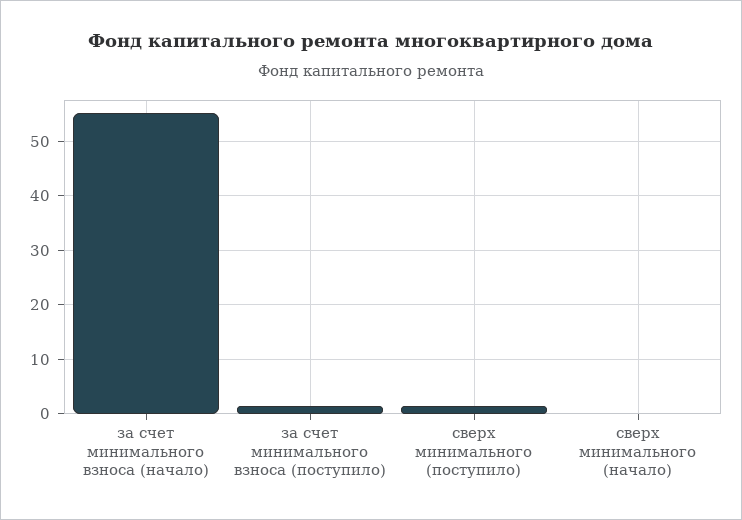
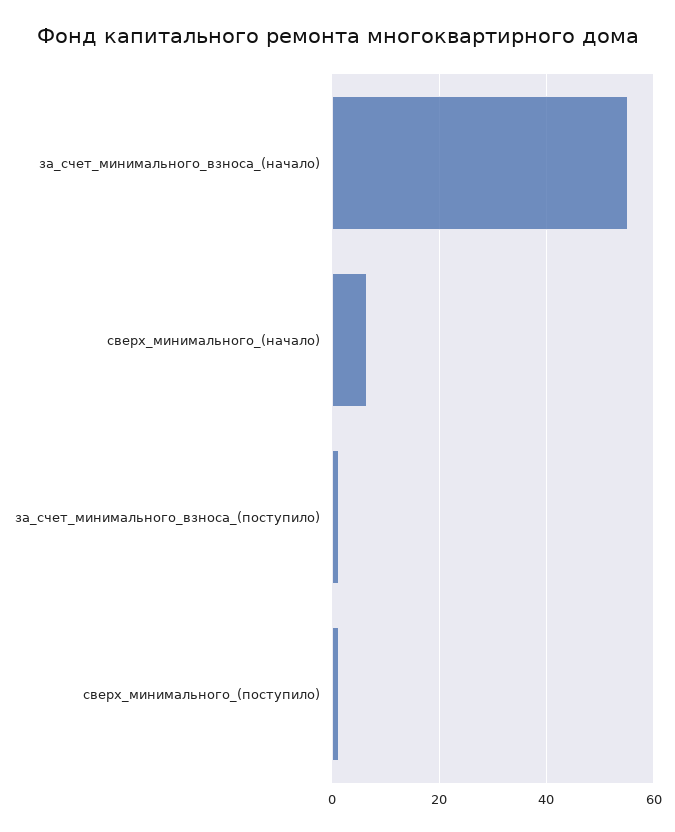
  {
    "за счет минимального взноса (начало)": 56,
    "за счет минимального взноса (поступило)": 2,
    "сверх минимального (поступило)": 2,
-   "сверх минимального (начало)": 0
+   "сверх минимального (начало)": 6
  }

